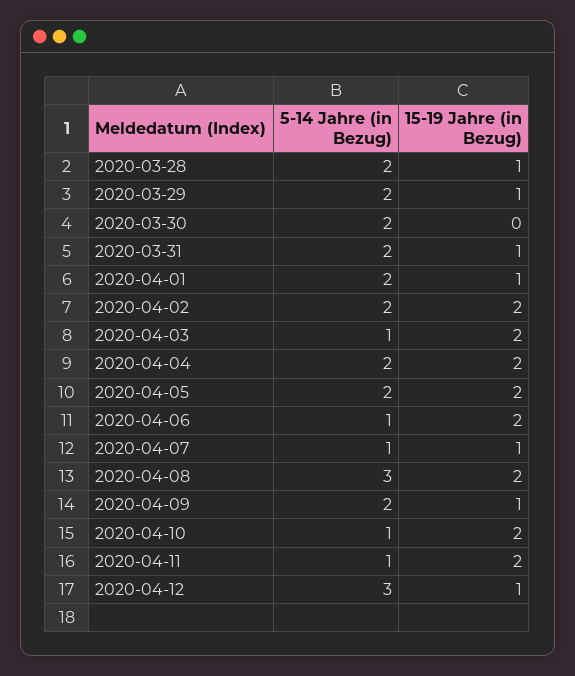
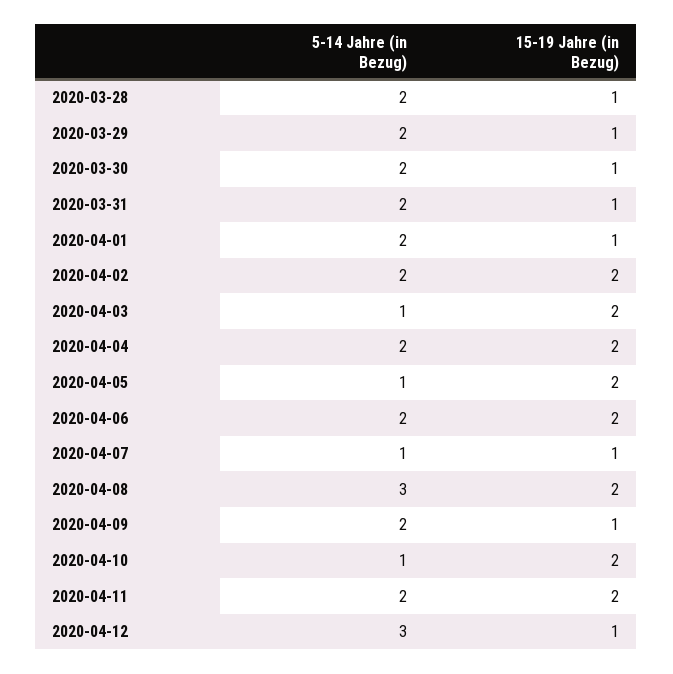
  {
    "5-14 Jahre (in Bezug)": {
      "2020-03-28": 2,
      "2020-03-29": 2,
      "2020-03-30": 2,
      "2020-03-31": 2,
      "2020-04-01": 2,
      "2020-04-02": 2,
      "2020-04-03": 1,
      "2020-04-04": 2,
-     "2020-04-05": 2,
+     "2020-04-05": 1,
-     "2020-04-06": 1,
+     "2020-04-06": 2,
      "2020-04-07": 1,
      "2020-04-08": 3,
      "2020-04-09": 2,
      "2020-04-10": 1,
-     "2020-04-11": 1,
+     "2020-04-11": 2,
      "2020-04-12": 3
    },
    "15-19 Jahre (in Bezug)": {
      "2020-03-28": 1,
      "2020-03-29": 1,
-     "2020-03-30": 0,
+     "2020-03-30": 1,
      "2020-03-31": 1,
      "2020-04-01": 1,
      "2020-04-02": 2,
      "2020-04-03": 2,
      "2020-04-04": 2,
      "2020-04-05": 2,
      "2020-04-06": 2,
      "2020-04-07": 1,
      "2020-04-08": 2,
      "2020-04-09": 1,
      "2020-04-10": 2,
      "2020-04-11": 2,
      "2020-04-12": 1
    }
  }

